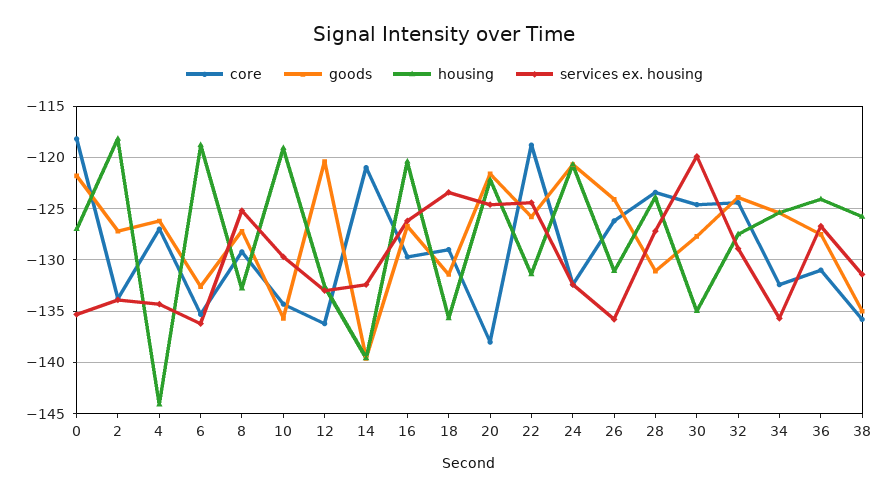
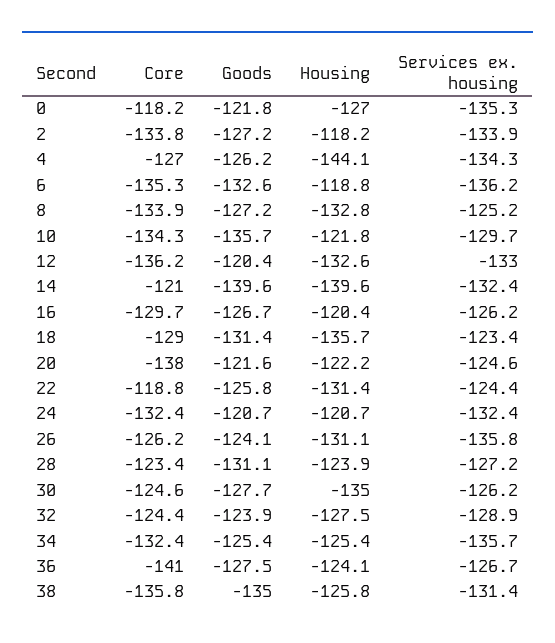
  {
    "core": {
      "0": -118.2,
      "2": -133.8,
      "4": -127,
      "6": -135.3,
-     "8": -129,
+     "8": -133.9,
      "10": -134.3,
      "12": -136.2,
      "14": -121,
      "16": -129.7,
      "18": -129,
      "20": -138,
      "22": -118.8,
      "24": -132.4,
      "26": -126.2,
      "28": -123.4,
      "30": -124.6,
      "32": -124.4,
      "34": -132.4,
-     "36": -131,
+     "36": -141,
      "38": -135.8
    },
    "goods": {
      "0": -121.8,
      "2": -127.2,
      "4": -126.2,
      "6": -132.6,
      "8": -127.2,
      "10": -135.7,
      "12": -120.4,
      "14": -139.6,
      "16": -126.7,
      "18": -131.4,
      "20": -121.6,
      "22": -125.8,
      "24": -120.7,
      "26": -124.1,
      "28": -131.1,
      "30": -127.7,
      "32": -123.9,
      "34": -125.4,
      "36": -127.5,
      "38": -135
    },
    "housing": {
      "0": -127,
      "2": -118.2,
      "4": -144.1,
      "6": -118.8,
      "8": -132.8,
-     "10": -119,
+     "10": -121.8,
      "12": -132.6,
      "14": -139.6,
      "16": -120.4,
      "18": -135.7,
      "20": -122.2,
      "22": -131.4,
      "24": -120.7,
      "26": -131.1,
      "28": -123.9,
      "30": -135,
      "32": -127.5,
      "34": -125.4,
      "36": -124.1,
      "38": -125.8
    },
    "services ex. housing": {
      "0": -135.3,
      "2": -133.9,
      "4": -134.3,
      "6": -136.2,
      "8": -125.2,
      "10": -129.7,
      "12": -133,
      "14": -132.4,
      "16": -126.2,
      "18": -123.4,
      "20": -124.6,
      "22": -124.4,
      "24": -132.4,
      "26": -135.8,
      "28": -127.2,
-     "30": -120,
+     "30": -126.2,
      "32": -128.9,
      "34": -135.7,
      "36": -126.7,
      "38": -131.4
    }
  }

